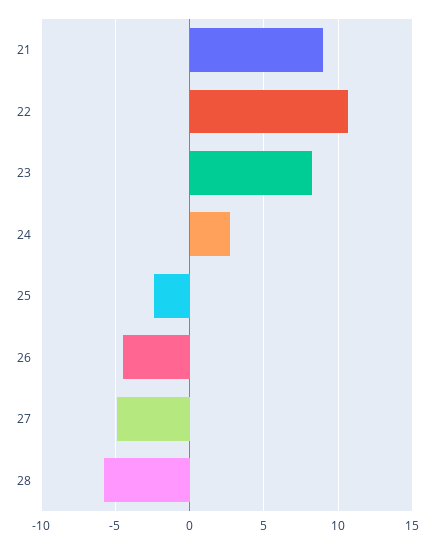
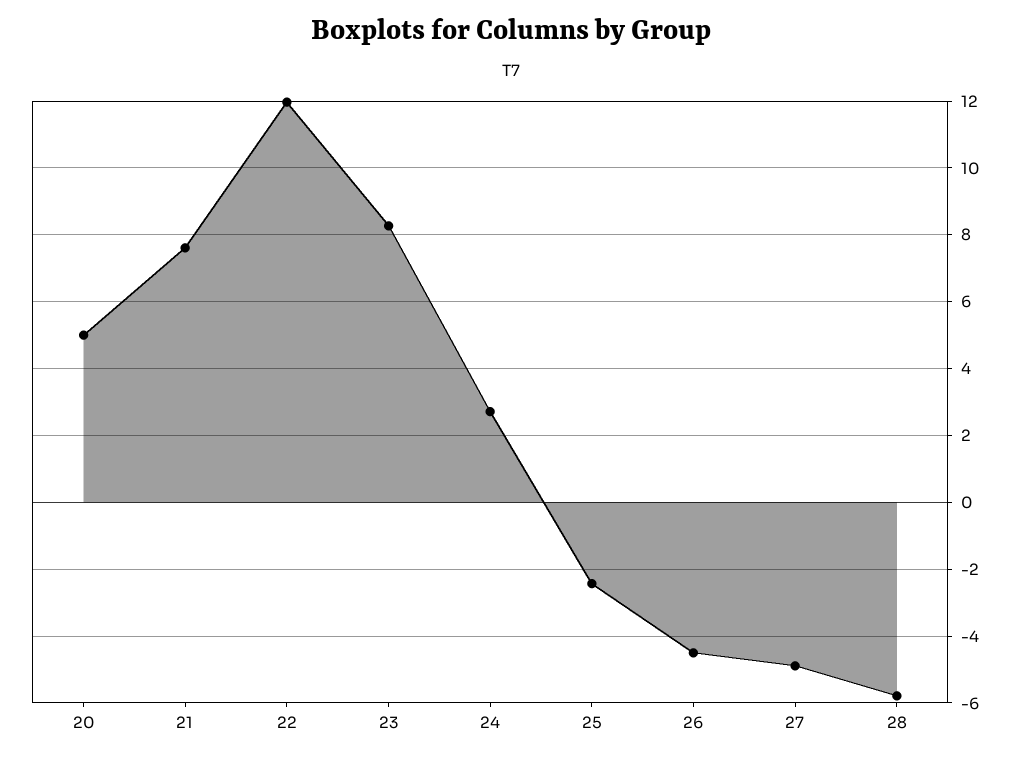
  {
-   "21": 9,
+   "21": 7.6,
-   "22": 10.5,
+   "22": 12,
    "23": 8.2,
    "24": 2.8,
    "25": -2.4,
    "26": -4.6,
    "27": -4.8,
-   "28": -5.8
+   "28": -5.8,
+   "20": 5
  }

